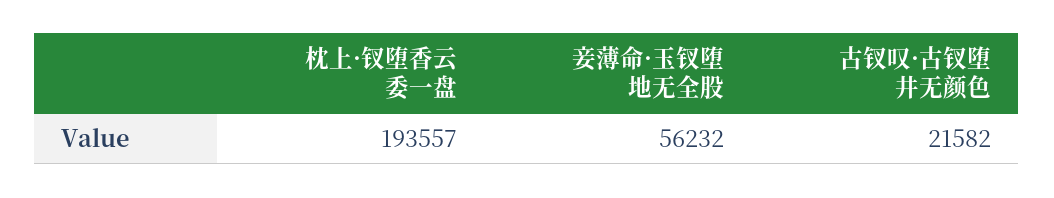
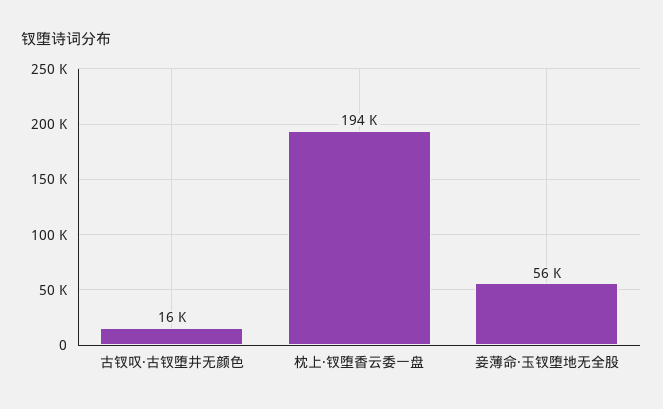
  {
    "枕上·钗堕香云委一盘": 193557,
    "妾薄命·玉钗堕地无全股": 56232,
-   "古钗叹·古钗堕井无颜色": 21582
+   "古钗叹·古钗堕井无颜色": 16000
  }

